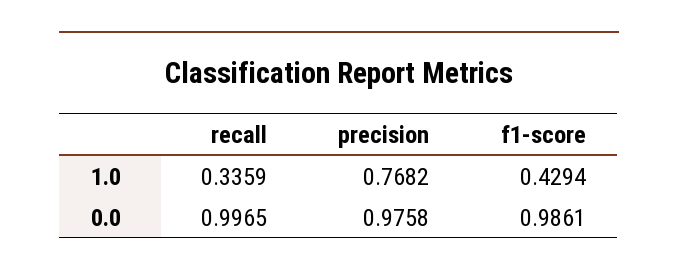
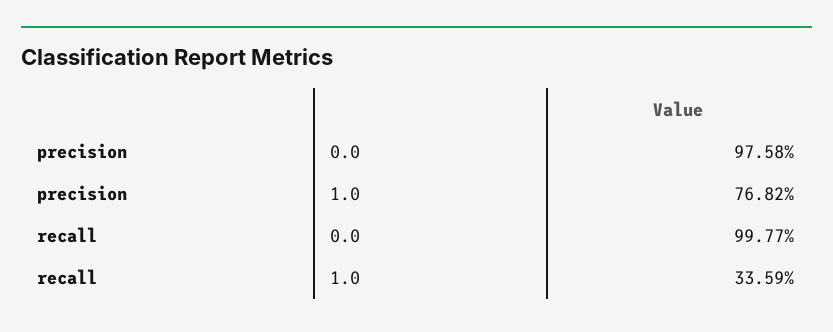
  {
    "recall": {
      "1.0": 0.3359,
-     "0.0": 0.9965
+     "0.0": 0.9977
    },
    "precision": {
      "1.0": 0.7682,
      "0.0": 0.9758
-   },
+   }
-   "f1-score": {
-     "1.0": 0.4294,
-     "0.0": 0.9861
-   }
  }

